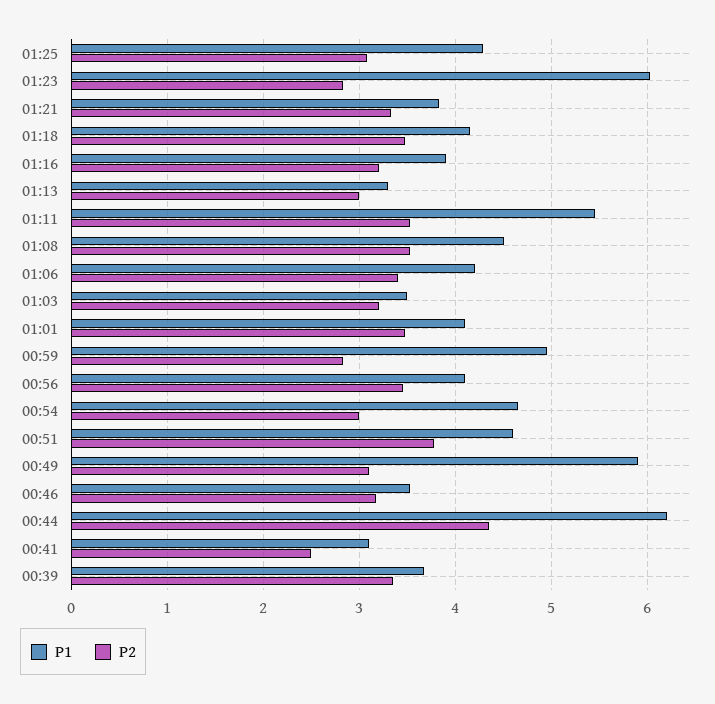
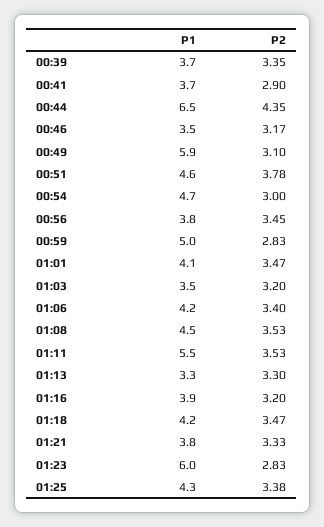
  {
    "P1": {
      "01:25": 4.3,
      "01:23": 6,
      "01:21": 3.8,
      "01:18": 4.2,
      "01:16": 3.9,
      "01:13": 3.3,
      "01:11": 5.5,
      "01:08": 4.5,
      "01:06": 4.2,
      "01:03": 3.5,
      "01:01": 4.1,
      "00:59": 5,
-     "00:56": 4.1,
+     "00:56": 3.8,
      "00:54": 4.7,
      "00:51": 4.6,
      "00:49": 5.9,
      "00:46": 3.5,
-     "00:44": 6.2,
+     "00:44": 6.5,
-     "00:41": 3.1,
+     "00:41": 3.7,
      "00:39": 3.7
    },
    "P2": {
-     "01:25": 3.1,
+     "01:25": 3.38,
      "01:23": 2.83,
      "01:21": 3.33,
      "01:18": 3.47,
      "01:16": 3.2,
-     "01:13": 3,
+     "01:13": 3.3,
      "01:11": 3.53,
      "01:08": 3.53,
      "01:06": 3.4,
      "01:03": 3.2,
      "01:01": 3.47,
      "00:59": 2.83,
      "00:56": 3.45,
      "00:54": 3,
      "00:51": 3.78,
      "00:49": 3.1,
      "00:46": 3.17,
      "00:44": 4.35,
-     "00:41": 2.5,
+     "00:41": 2.9,
      "00:39": 3.35
    }
  }

